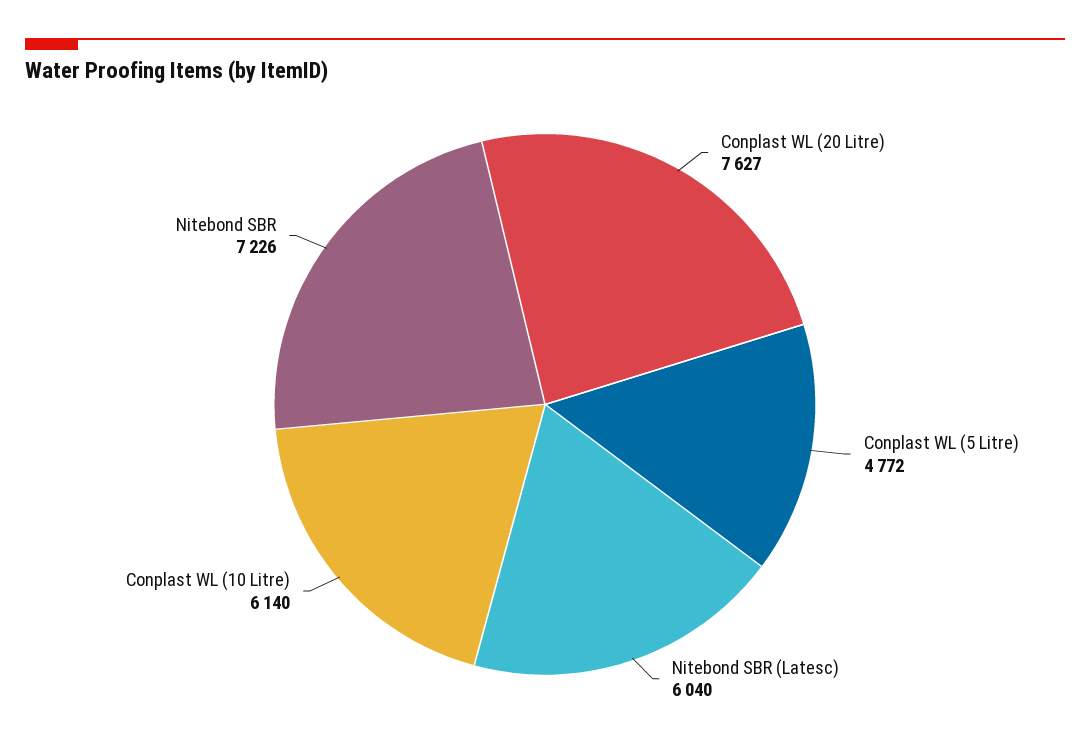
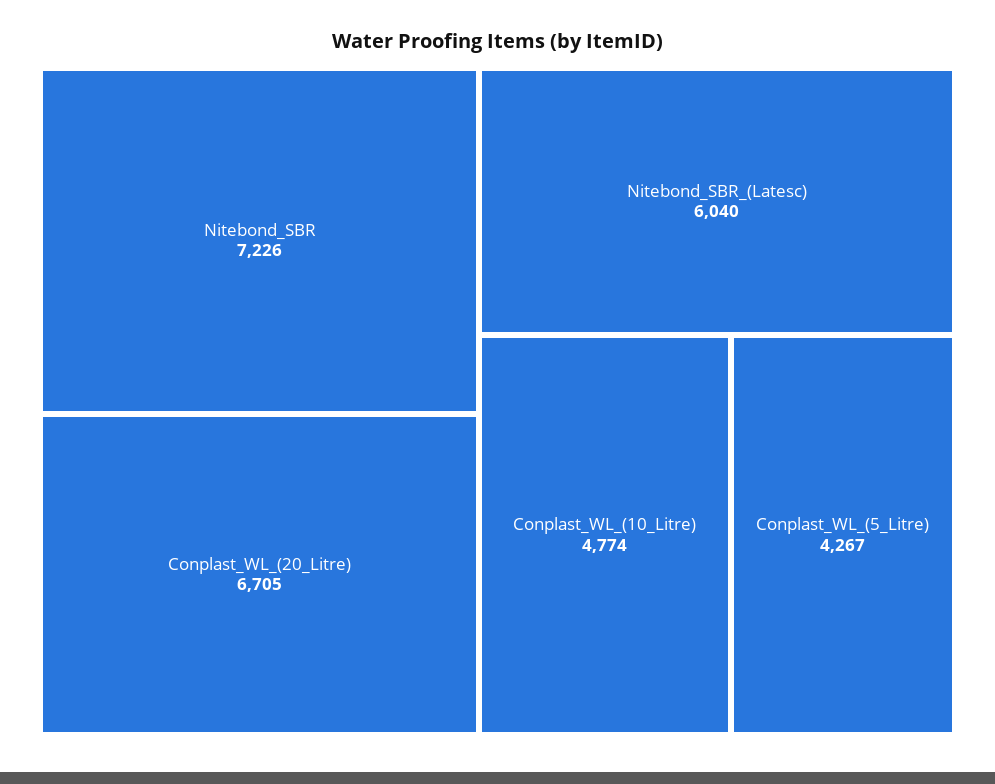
  {
-   "Conplast WL (20 Litre)": 7627,
+   "Conplast WL (20 Litre)": 6705,
-   "Conplast WL (5 Litre)": 4772,
+   "Conplast WL (5 Litre)": 4267,
    "Nitebond SBR (Latesc)": 6040,
-   "Conplast WL (10 Litre)": 6140,
+   "Conplast WL (10 Litre)": 4774,
    "Nitebond SBR": 7226
  }

